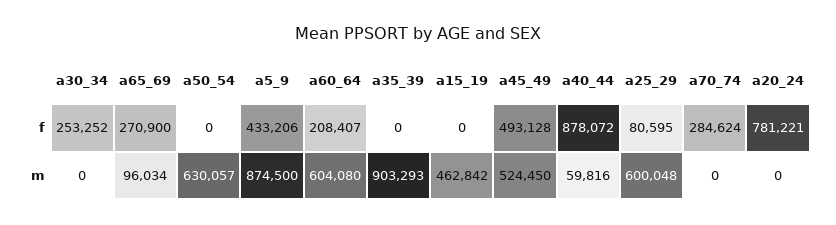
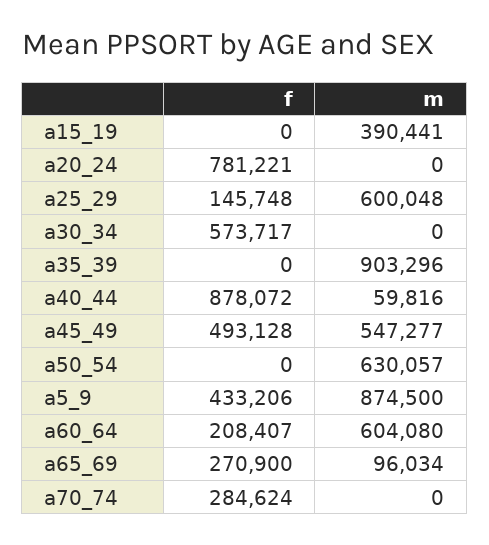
  {
    "a30_34": {
-     "f": 253252,
+     "f": 573717,
      "m": 0
    },
    "a65_69": {
      "f": 270900,
      "m": 96034
    },
    "a50_54": {
      "f": 0,
      "m": 630057
    },
    "a5_9": {
      "f": 433206,
      "m": 874500
    },
    "a60_64": {
      "f": 208407,
      "m": 604080
    },
    "a35_39": {
      "f": 0,
-     "m": 903293
+     "m": 903296
    },
    "a15_19": {
      "f": 0,
-     "m": 462842
+     "m": 390441
    },
    "a45_49": {
      "f": 493128,
-     "m": 524450
+     "m": 547277
    },
    "a40_44": {
      "f": 878072,
      "m": 59816
    },
    "a25_29": {
-     "f": 80595,
+     "f": 145748,
      "m": 600048
    },
    "a70_74": {
      "f": 284624,
      "m": 0
    },
    "a20_24": {
      "f": 781221,
      "m": 0
    }
  }

